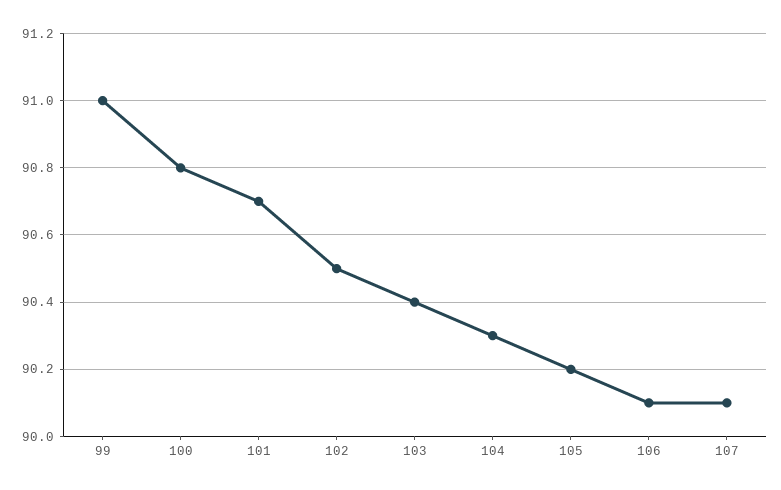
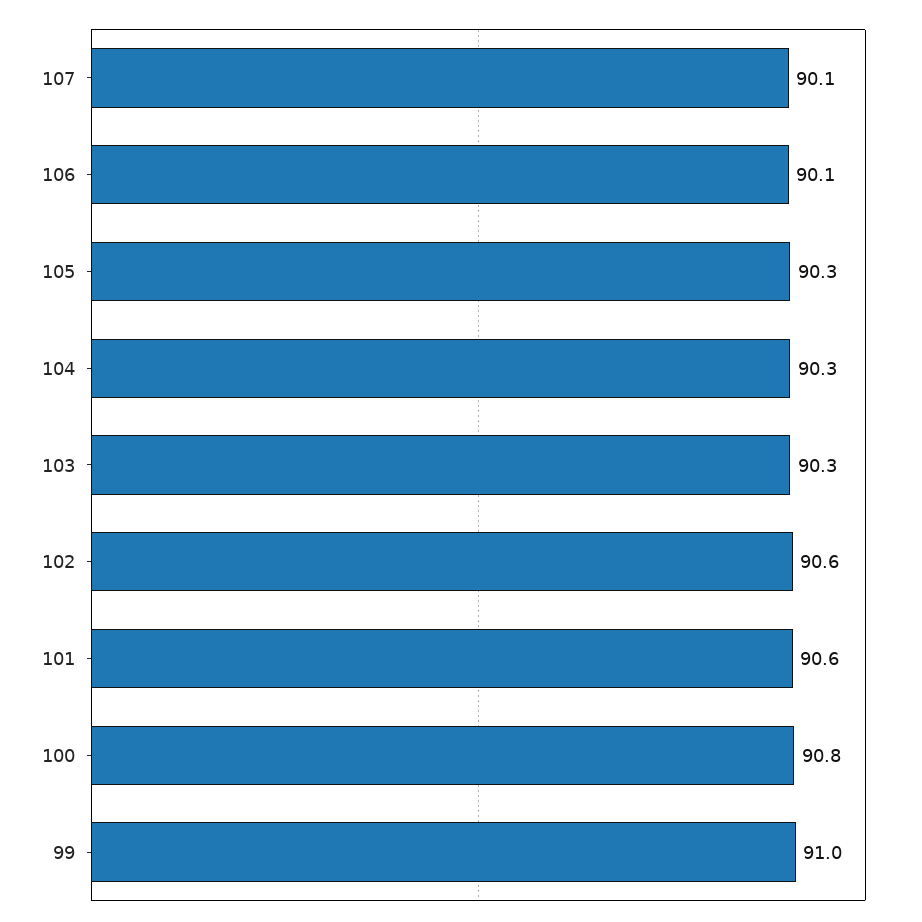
  {
    "99": 91,
    "100": 90.8,
-   "101": 90.7,
+   "101": 90.6,
-   "102": 90.5,
+   "102": 90.6,
-   "103": 90.4,
+   "103": 90.3,
    "104": 90.3,
-   "105": 90.2,
+   "105": 90.3,
    "106": 90.1,
    "107": 90.1
  }

